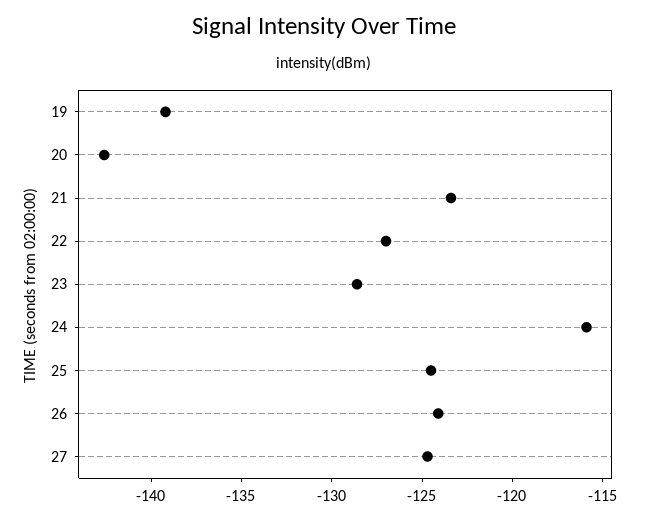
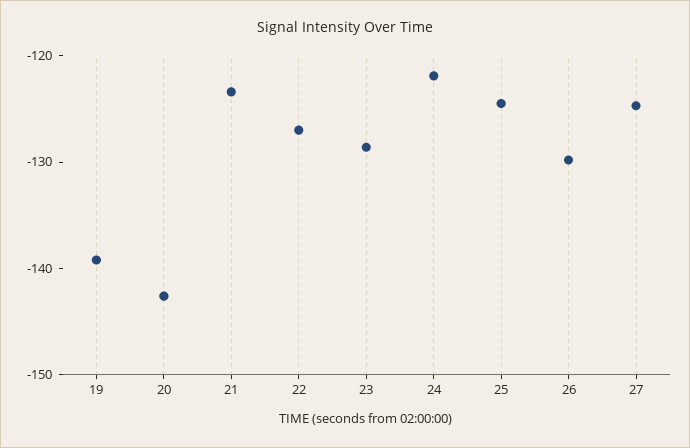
  {
    "19": -139,
    "20": -143,
    "21": -123,
    "22": -127,
    "23": -129,
-   "24": -116,
+   "24": -122,
    "25": -125,
-   "26": -124,
+   "26": -130,
    "27": -125
  }

